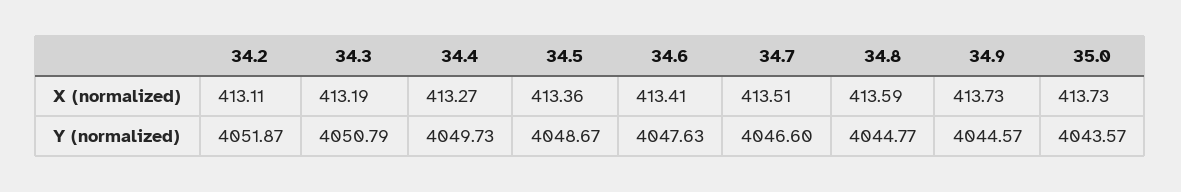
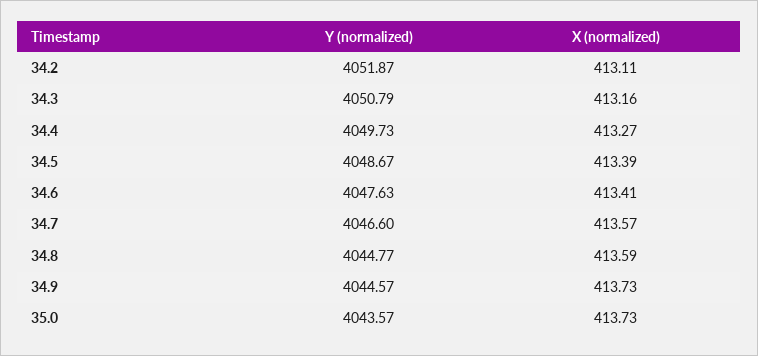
  {
    "34.2": {
      "X (normalized)": 413.11,
      "Y (normalized)": 4051.87
    },
    "34.3": {
-     "X (normalized)": 413.19,
+     "X (normalized)": 413.16,
      "Y (normalized)": 4050.79
    },
    "34.4": {
      "X (normalized)": 413.27,
      "Y (normalized)": 4049.73
    },
    "34.5": {
-     "X (normalized)": 413.36,
+     "X (normalized)": 413.39,
      "Y (normalized)": 4048.67
    },
    "34.6": {
      "X (normalized)": 413.41,
      "Y (normalized)": 4047.63
    },
    "34.7": {
-     "X (normalized)": 413.51,
+     "X (normalized)": 413.57,
      "Y (normalized)": 4046.6
    },
    "34.8": {
      "X (normalized)": 413.59,
      "Y (normalized)": 4044.77
    },
    "34.9": {
      "X (normalized)": 413.73,
      "Y (normalized)": 4044.57
    },
    "35.0": {
      "X (normalized)": 413.73,
      "Y (normalized)": 4043.57
    }
  }

